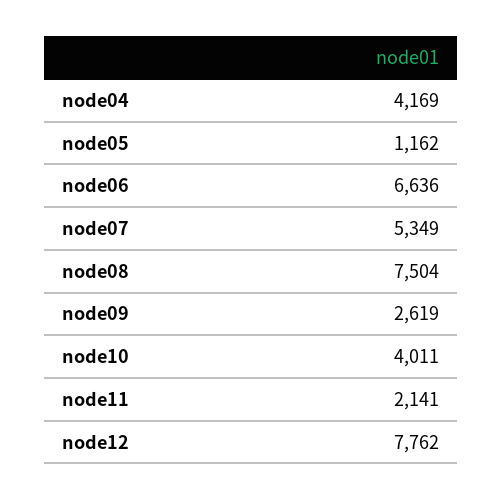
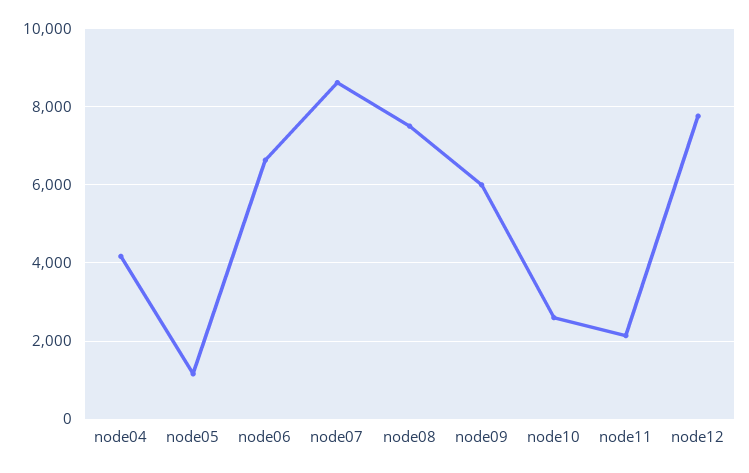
  {
    "node04": 4169,
    "node05": 1162,
    "node06": 6636,
-   "node07": 5349,
+   "node07": 8600,
    "node08": 7504,
-   "node09": 2619,
+   "node09": 6000,
-   "node10": 4011,
+   "node10": 2600,
    "node11": 2141,
    "node12": 7762
  }

